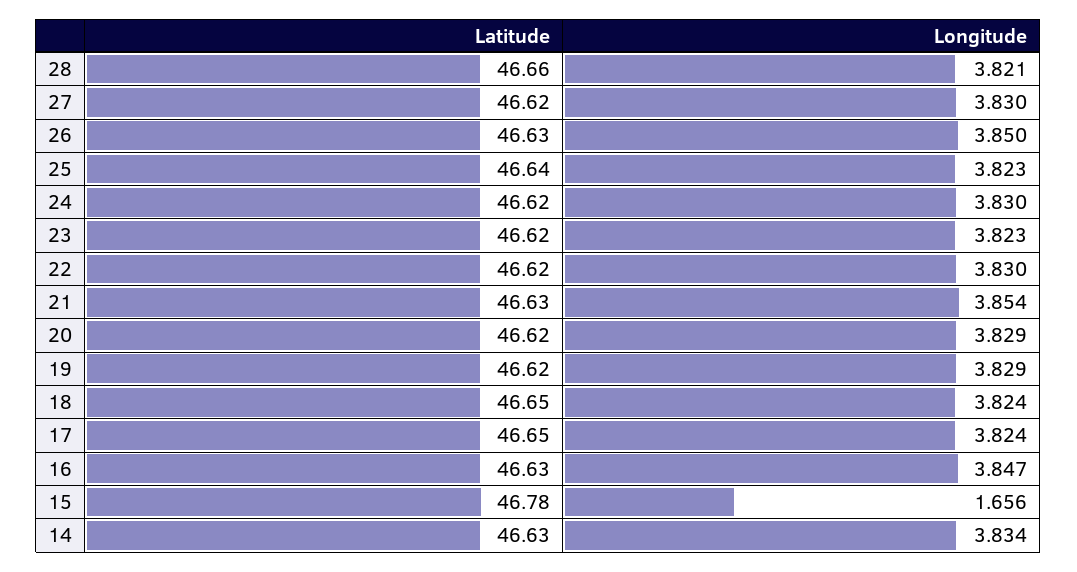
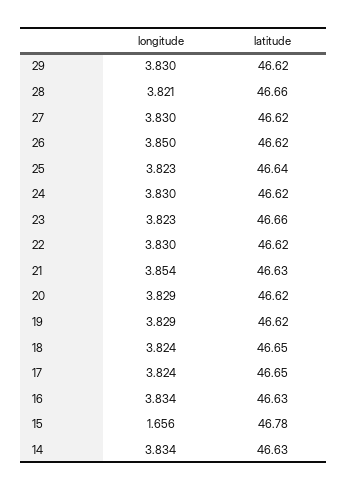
  {
    "Latitude": {
      "28": 46.66,
      "27": 46.62,
-     "26": 46.63,
+     "26": 46.62,
      "25": 46.64,
      "24": 46.62,
-     "23": 46.62,
+     "23": 46.66,
      "22": 46.62,
      "21": 46.63,
      "20": 46.62,
      "19": 46.62,
      "18": 46.65,
      "17": 46.65,
      "16": 46.63,
      "15": 46.78,
-     "14": 46.63
+     "14": 46.63,
+     "29": 46.62
    },
    "Longitude": {
      "28": 3.821,
      "27": 3.83,
      "26": 3.85,
      "25": 3.823,
      "24": 3.83,
      "23": 3.823,
      "22": 3.83,
      "21": 3.854,
      "20": 3.829,
      "19": 3.829,
      "18": 3.824,
      "17": 3.824,
-     "16": 3.847,
+     "16": 3.834,
      "15": 1.656,
-     "14": 3.834
+     "14": 3.834,
+     "29": 3.83
    }
  }

